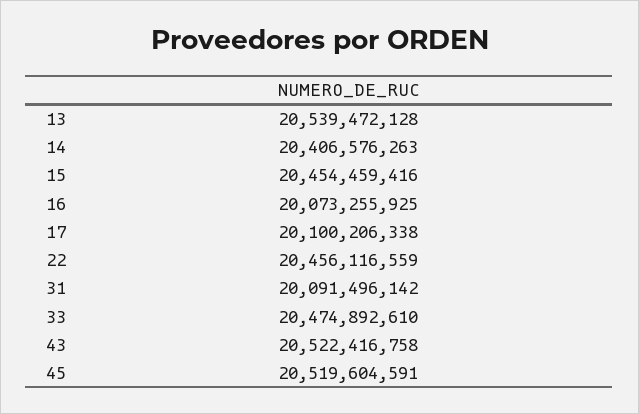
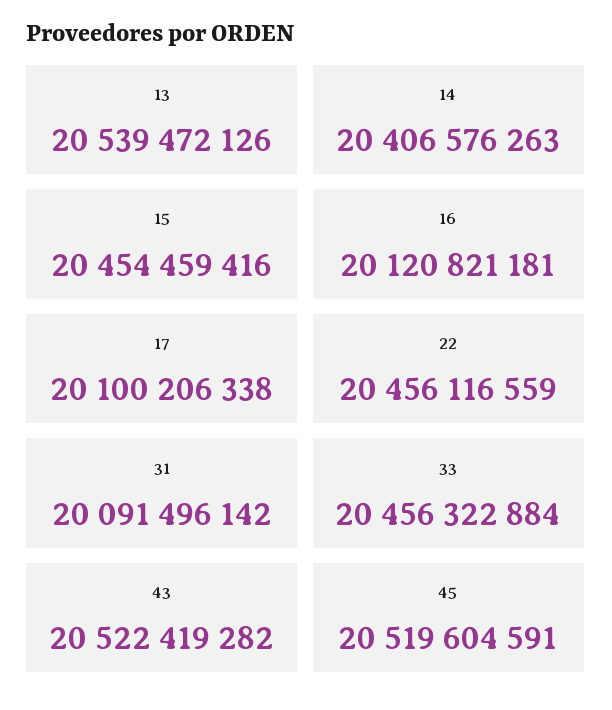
  {
-   "13": 20539472128,
+   "13": 20539472126,
    "14": 20406576263,
    "15": 20454459416,
-   "16": 20073255925,
+   "16": 20120821181,
    "17": 20100206338,
    "22": 20456116559,
    "31": 20091496142,
-   "33": 20474892610,
+   "33": 20456322884,
-   "43": 20522416758,
+   "43": 20522419282,
    "45": 20519604591
  }

